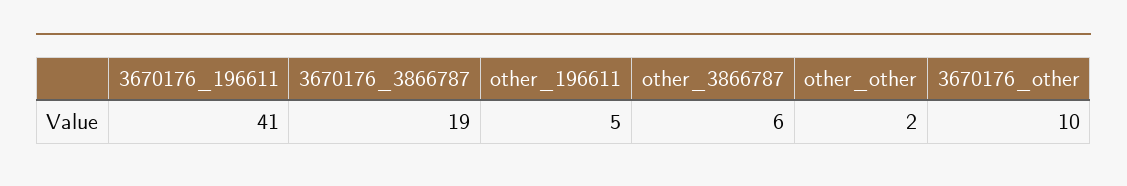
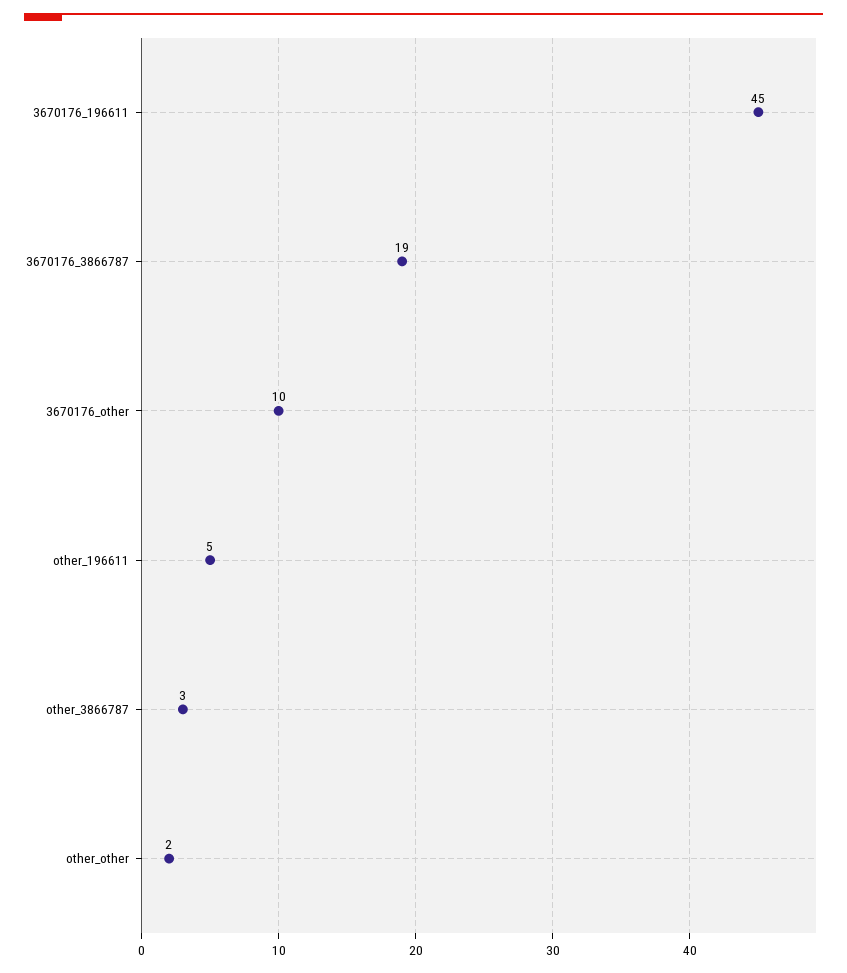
  {
-   "3670176_196611": 41,
+   "3670176_196611": 45,
    "3670176_3866787": 19,
    "other_196611": 5,
-   "other_3866787": 6,
+   "other_3866787": 3,
    "other_other": 2,
    "3670176_other": 10
  }

